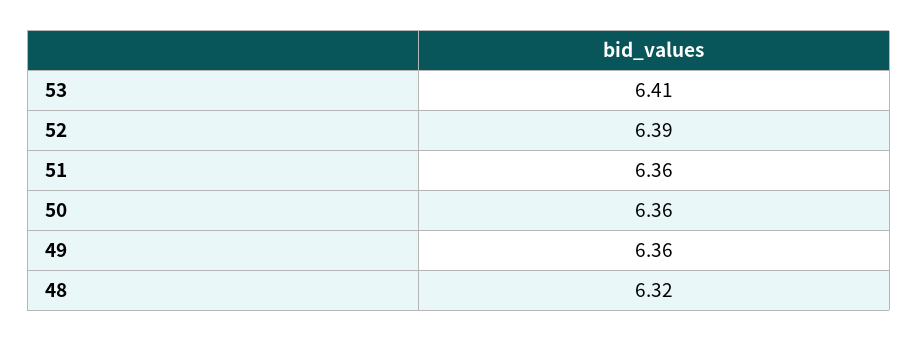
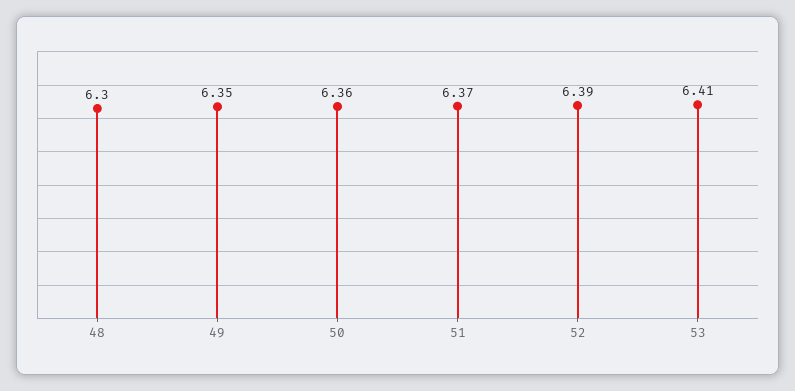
  {
    "53": 6.41,
    "52": 6.39,
-   "51": 6.36,
+   "51": 6.37,
    "50": 6.36,
-   "49": 6.36,
+   "49": 6.35,
-   "48": 6.32
+   "48": 6.3
  }

